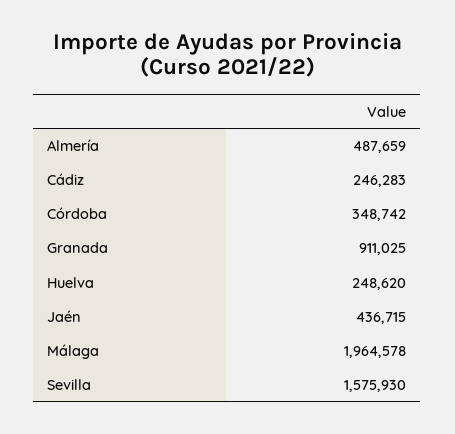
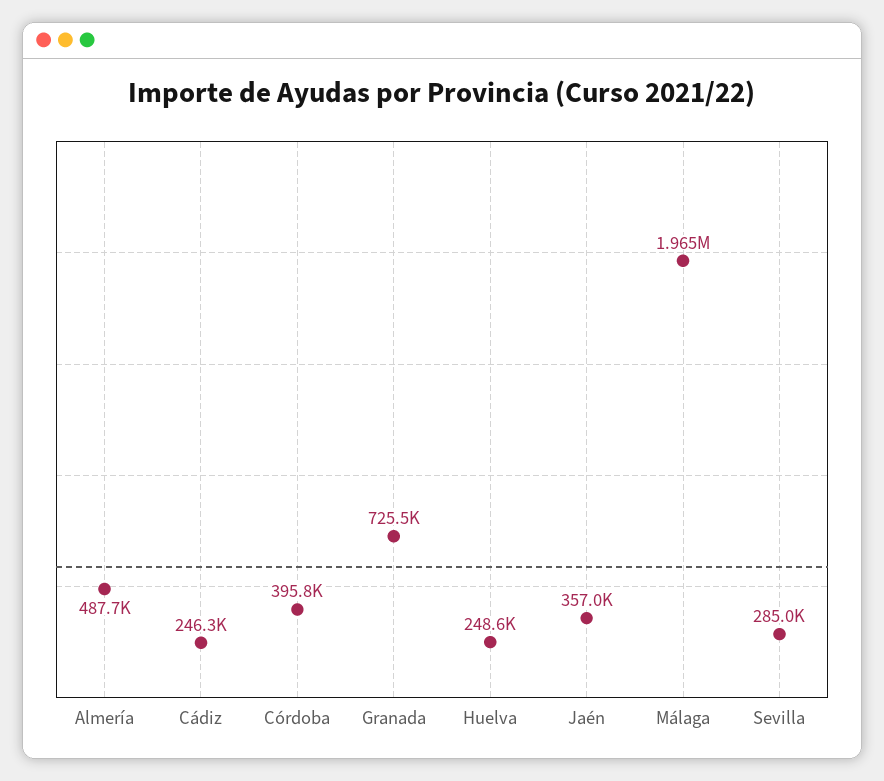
  {
    "Almería": 487659,
    "Cádiz": 246283,
-   "Córdoba": 348742,
+   "Córdoba": 395800,
-   "Granada": 911025,
+   "Granada": 725500,
    "Huelva": 248620,
-   "Jaén": 436715,
+   "Jaén": 357000,
    "Málaga": 1964578,
-   "Sevilla": 1575930
+   "Sevilla": 285000
  }

